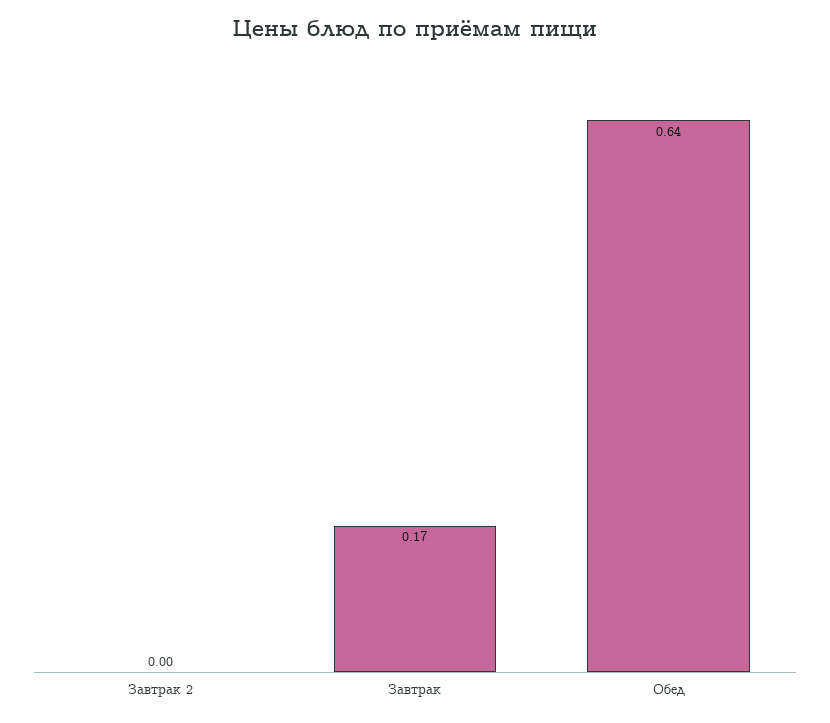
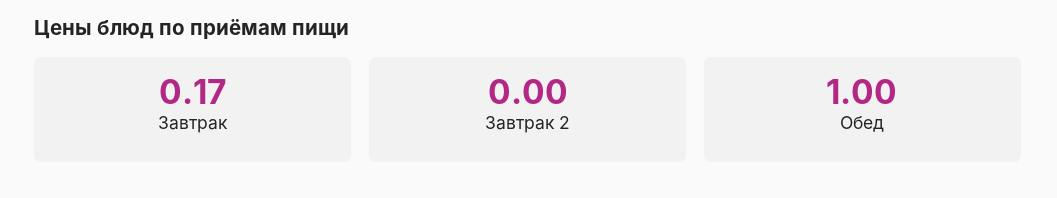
  {
    "Завтрак 2": 0,
    "Завтрак": 0.17,
-   "Обед": 0.64
+   "Обед": 1
  }

